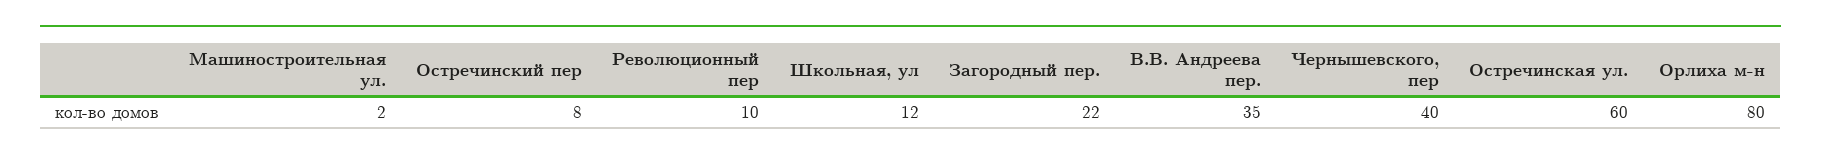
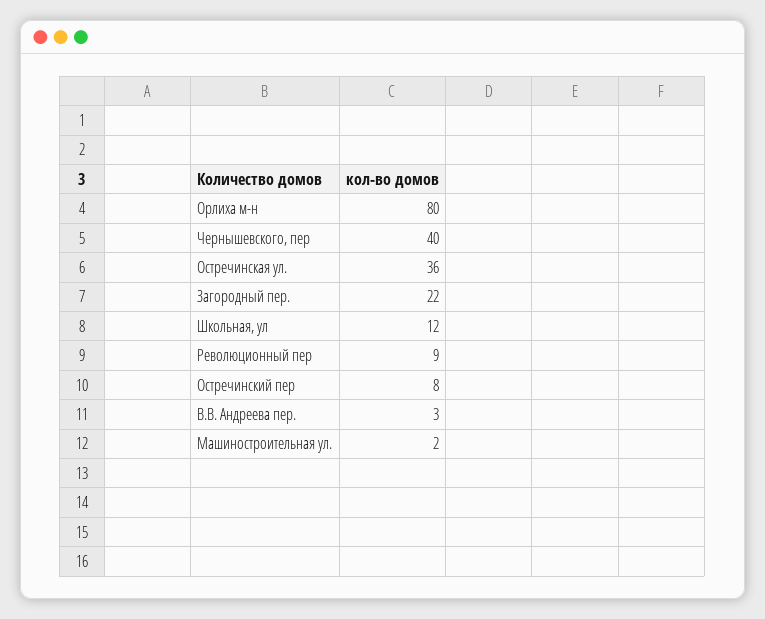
  {
    "Машиностроительная ул.": 2,
    "Остречинский пер": 8,
-   "Революционный пер": 10,
+   "Революционный пер": 9,
    "Школьная, ул": 12,
    "Загородный пер.": 22,
-   "В.В. Андреева пер.": 35,
+   "В.В. Андреева пер.": 3,
    "Чернышевского, пер": 40,
-   "Остречинская ул.": 60,
+   "Остречинская ул.": 36,
    "Орлиха м-н": 80
  }

